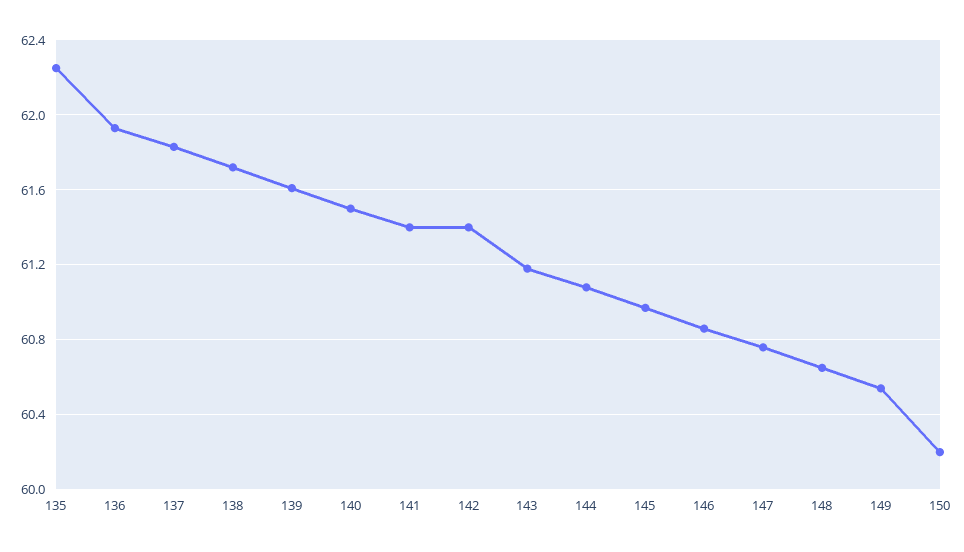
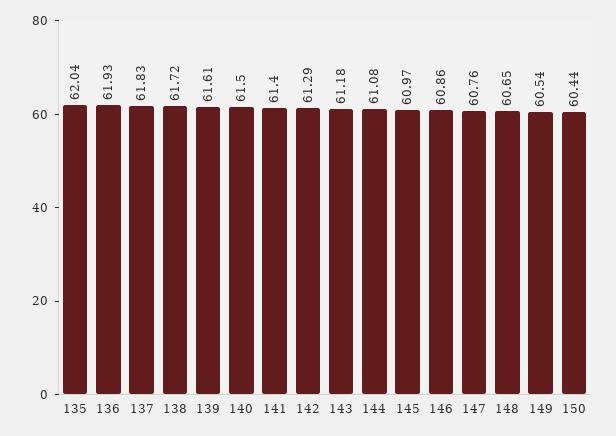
  {
-   "135": 62.25,
+   "135": 62.04,
    "136": 61.93,
    "137": 61.83,
    "138": 61.72,
    "139": 61.61,
    "140": 61.5,
    "141": 61.4,
-   "142": 61.4,
+   "142": 61.29,
    "143": 61.18,
    "144": 61.08,
    "145": 60.97,
    "146": 60.86,
    "147": 60.76,
    "148": 60.65,
    "149": 60.54,
-   "150": 60.2
+   "150": 60.44
  }

